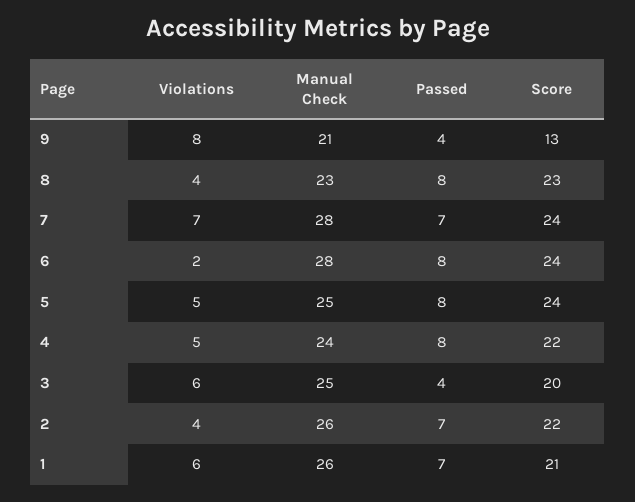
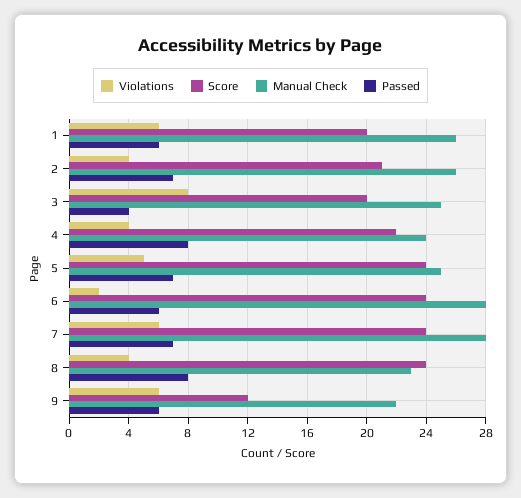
  {
    "Violations": {
-     "9": 8,
+     "9": 6,
      "8": 4,
-     "7": 7,
+     "7": 6,
      "6": 2,
      "5": 5,
-     "4": 5,
+     "4": 4,
-     "3": 6,
+     "3": 8,
      "2": 4,
      "1": 6
    },
    "Manual Check": {
-     "9": 21,
+     "9": 22,
      "8": 23,
      "7": 28,
      "6": 28,
      "5": 25,
      "4": 24,
      "3": 25,
      "2": 26,
      "1": 26
    },
    "Passed": {
-     "9": 4,
+     "9": 6,
      "8": 8,
      "7": 7,
-     "6": 8,
+     "6": 6,
-     "5": 8,
+     "5": 7,
      "4": 8,
      "3": 4,
      "2": 7,
-     "1": 7
+     "1": 6
    },
    "Score": {
-     "9": 13,
+     "9": 12,
-     "8": 23,
+     "8": 24,
      "7": 24,
      "6": 24,
      "5": 24,
      "4": 22,
      "3": 20,
-     "2": 22,
+     "2": 21,
-     "1": 21
+     "1": 20
    }
  }

